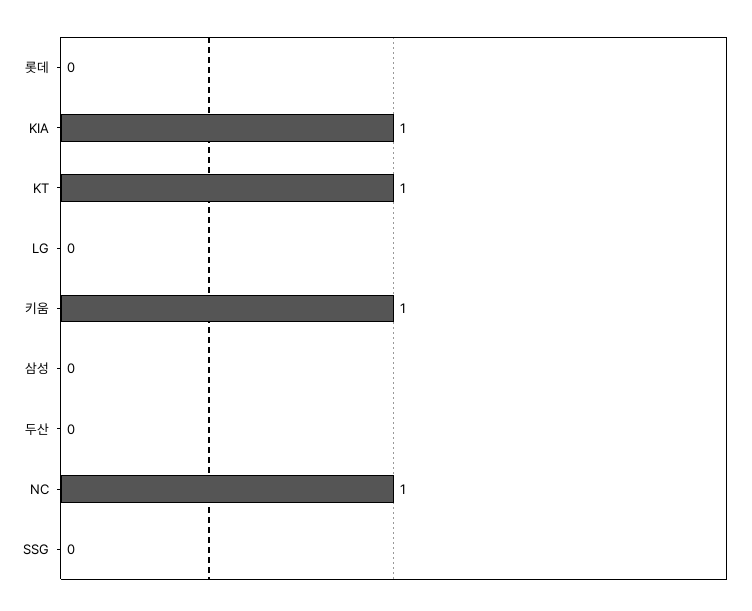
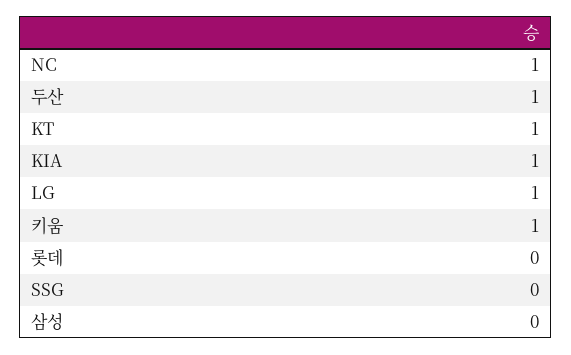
  {
    "롯데": 0,
    "KIA": 1,
    "KT": 1,
-   "LG": 0,
+   "LG": 1,
    "키움": 1,
    "삼성": 0,
-   "두산": 0,
+   "두산": 1,
    "NC": 1,
    "SSG": 0
  }

